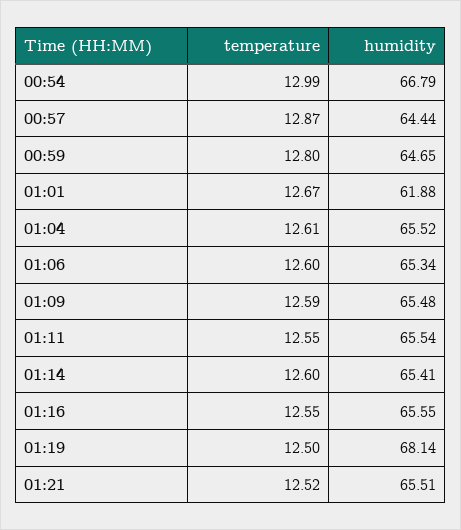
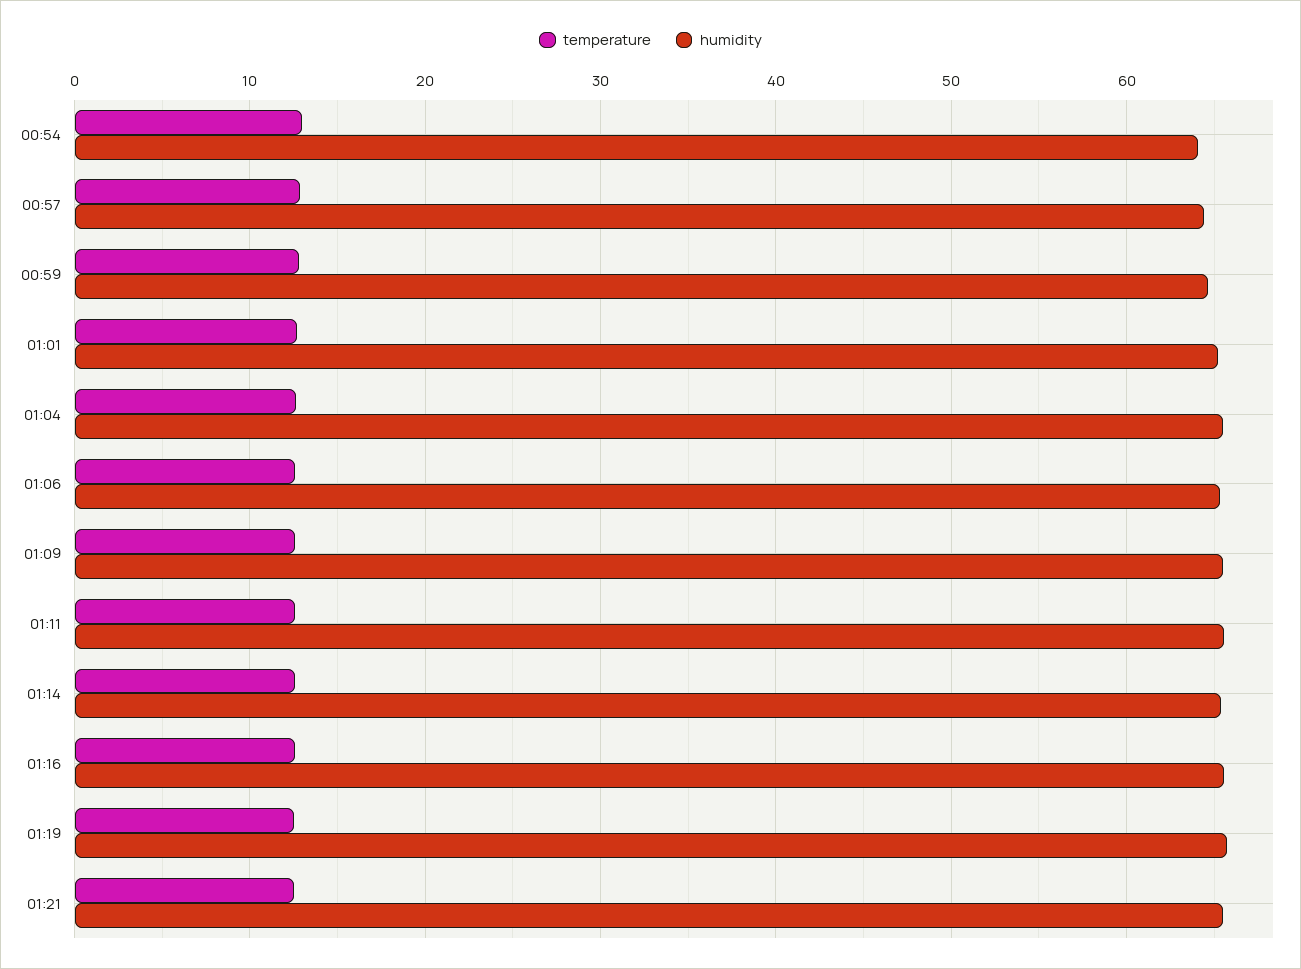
  {
    "temperature": {
      "00:54": 12.99,
      "00:57": 12.87,
      "00:59": 12.8,
      "01:01": 12.67,
      "01:04": 12.61,
      "01:06": 12.6,
      "01:09": 12.59,
      "01:11": 12.55,
      "01:14": 12.6,
      "01:16": 12.55,
      "01:19": 12.5,
      "01:21": 12.52
    },
    "humidity": {
-     "00:54": 66.79,
+     "00:54": 64,
      "00:57": 64.44,
      "00:59": 64.65,
-     "01:01": 61.88,
+     "01:01": 65,
      "01:04": 65.52,
      "01:06": 65.34,
      "01:09": 65.48,
      "01:11": 65.54,
      "01:14": 65.41,
      "01:16": 65.55,
-     "01:19": 68.14,
+     "01:19": 66,
      "01:21": 65.51
    }
  }

